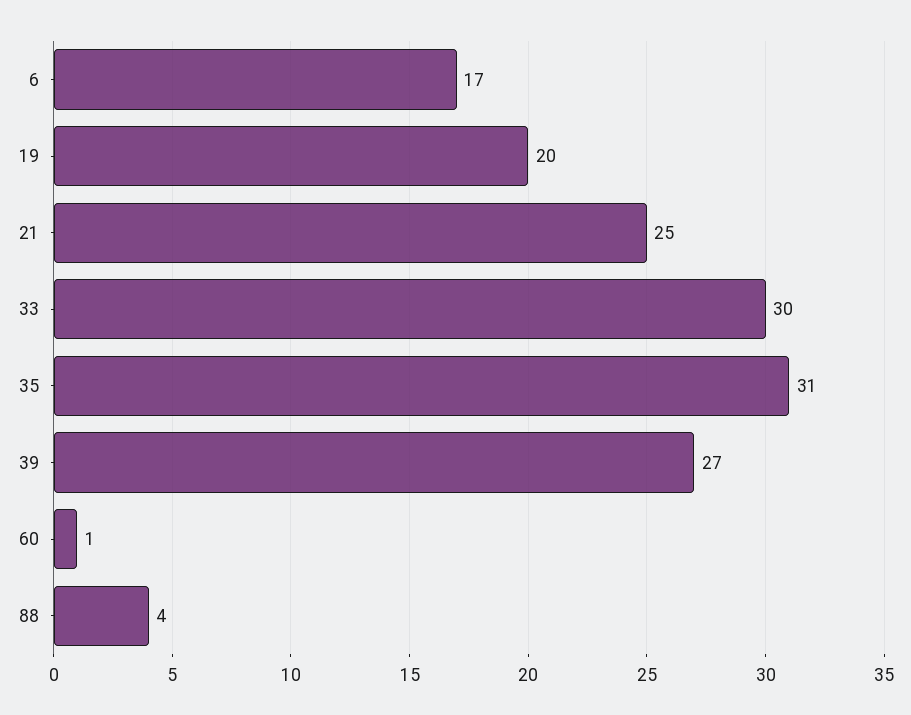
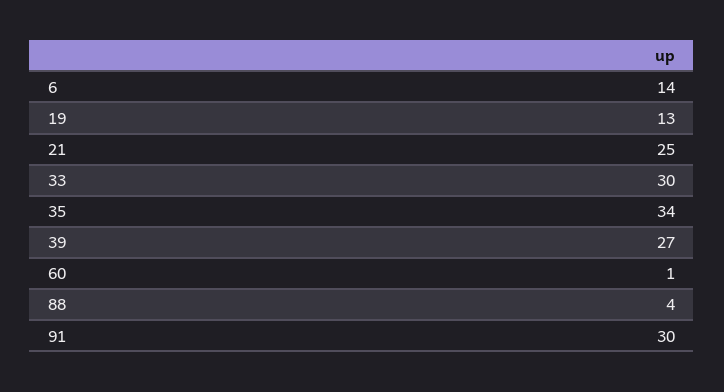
  {
-   "6": 17,
+   "6": 14,
-   "19": 20,
+   "19": 13,
    "21": 25,
    "33": 30,
-   "35": 31,
+   "35": 34,
    "39": 27,
    "60": 1,
-   "88": 4
+   "88": 4,
+   "91": 30
  }

